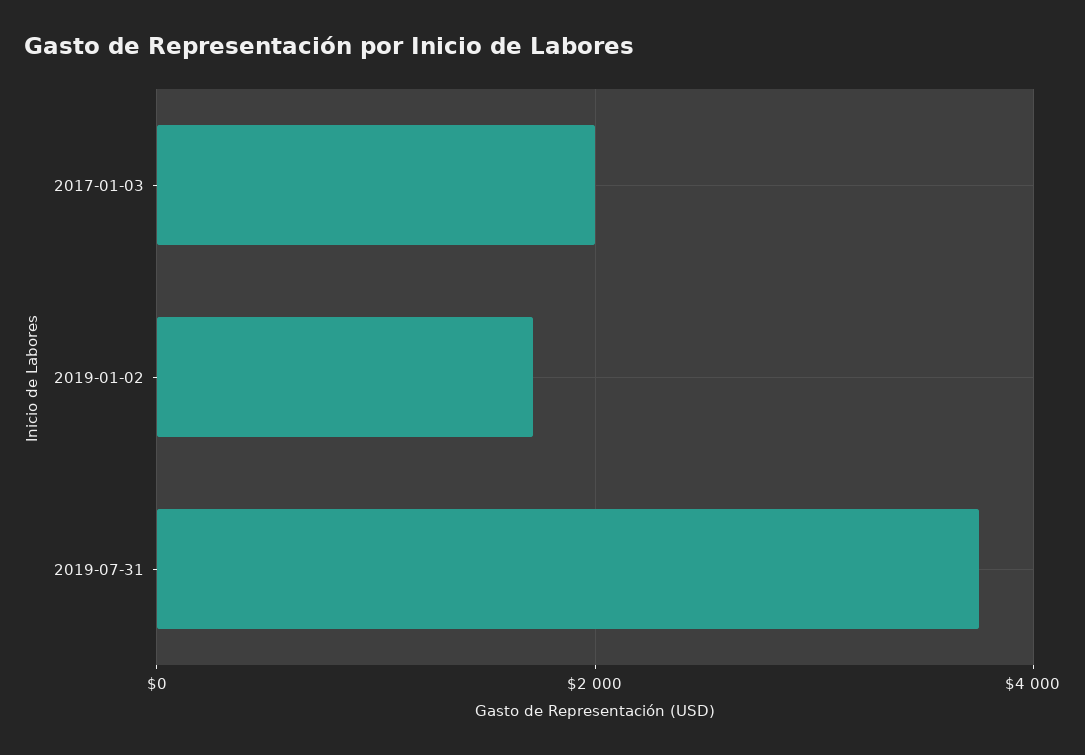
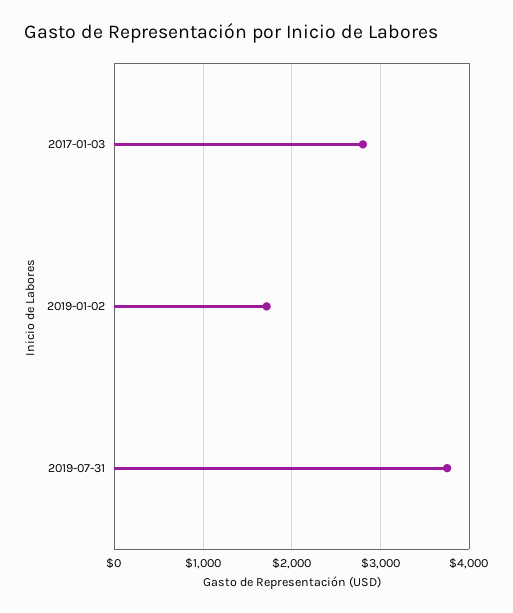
  {
-   "2017-01-03": 2000,
+   "2017-01-03": 2800,
    "2019-01-02": 1700,
    "2019-07-31": 3800
  }

